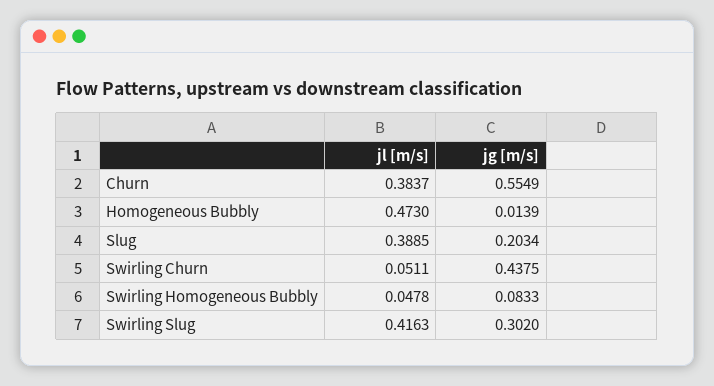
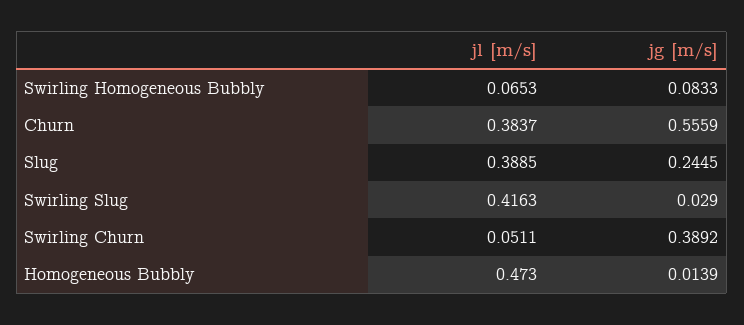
  {
    "jl [m/s]": {
      "Churn": 0.3837,
      "Homogeneous Bubbly": 0.473,
      "Slug": 0.3885,
      "Swirling Churn": 0.0511,
-     "Swirling Homogeneous Bubbly": 0.0478,
+     "Swirling Homogeneous Bubbly": 0.0653,
      "Swirling Slug": 0.4163
    },
    "jg [m/s]": {
-     "Churn": 0.5549,
+     "Churn": 0.5559,
      "Homogeneous Bubbly": 0.0139,
-     "Slug": 0.2034,
+     "Slug": 0.2445,
-     "Swirling Churn": 0.4375,
+     "Swirling Churn": 0.3892,
      "Swirling Homogeneous Bubbly": 0.0833,
-     "Swirling Slug": 0.302
+     "Swirling Slug": 0.029
    }
  }

